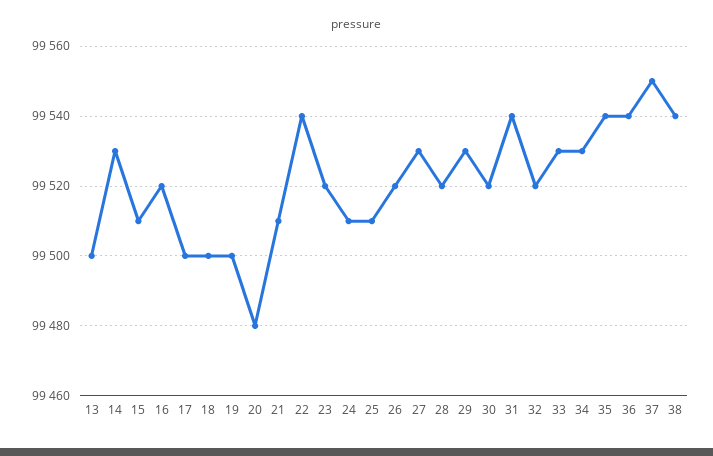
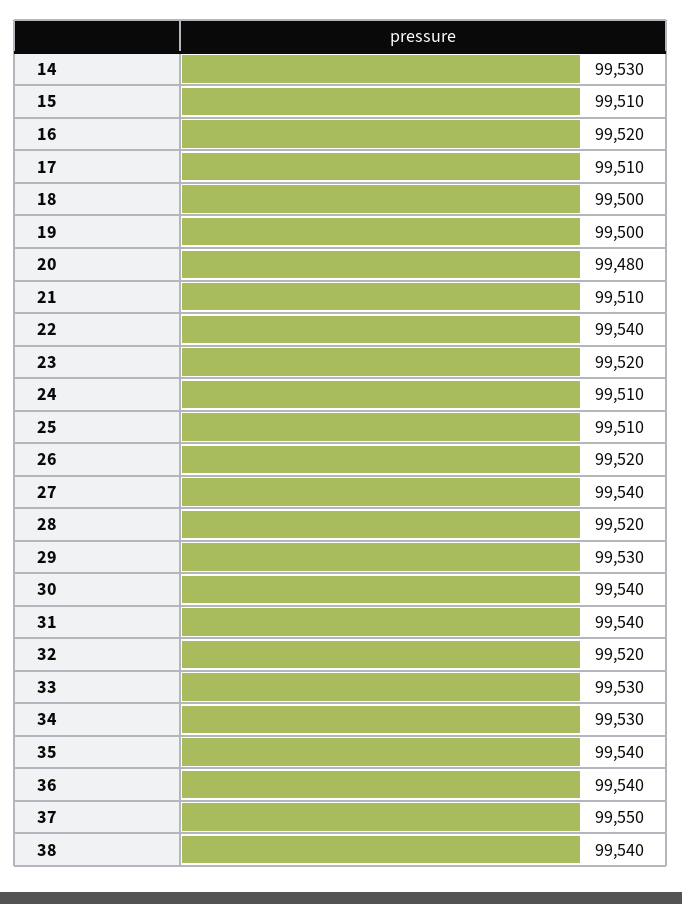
  {
-   "13": 99500,
    "14": 99530,
    "15": 99510,
    "16": 99520,
-   "17": 99500,
+   "17": 99510,
    "18": 99500,
    "19": 99500,
    "20": 99480,
    "21": 99510,
    "22": 99540,
    "23": 99520,
    "24": 99510,
    "25": 99510,
    "26": 99520,
-   "27": 99530,
+   "27": 99540,
    "28": 99520,
    "29": 99530,
-   "30": 99520,
+   "30": 99540,
    "31": 99540,
    "32": 99520,
    "33": 99530,
    "34": 99530,
    "35": 99540,
    "36": 99540,
    "37": 99550,
    "38": 99540
  }

